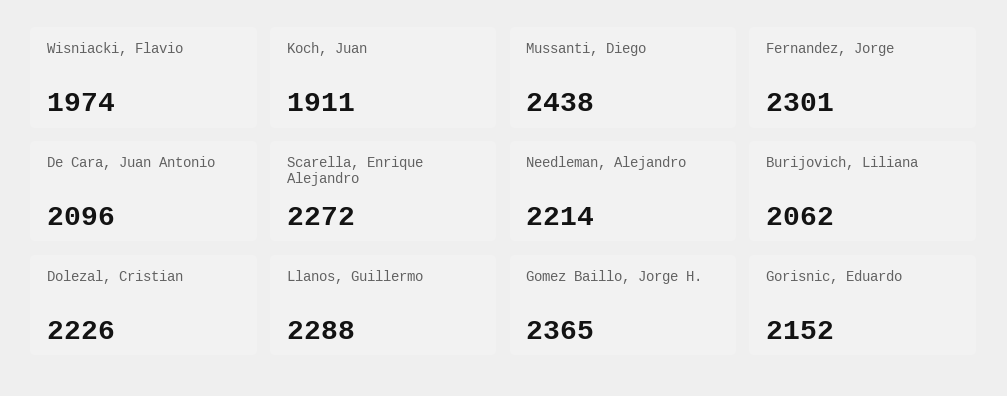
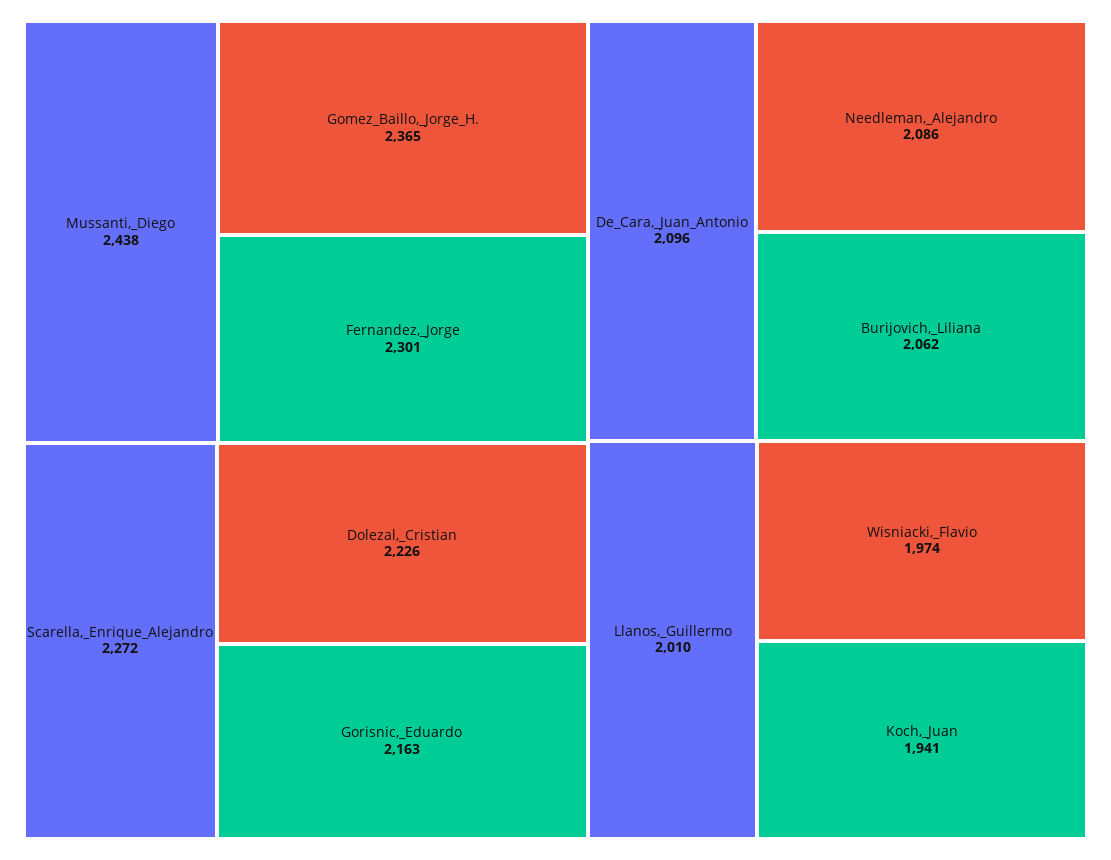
  {
    "Wisniacki, Flavio": 1974,
-   "Koch, Juan": 1911,
+   "Koch, Juan": 1941,
    "Mussanti, Diego": 2438,
    "Fernandez, Jorge": 2301,
    "De Cara, Juan Antonio": 2096,
    "Scarella, Enrique Alejandro": 2272,
-   "Needleman, Alejandro": 2214,
+   "Needleman, Alejandro": 2086,
    "Burijovich, Liliana": 2062,
    "Dolezal, Cristian": 2226,
-   "Llanos, Guillermo": 2288,
+   "Llanos, Guillermo": 2010,
    "Gomez Baillo, Jorge H.": 2365,
-   "Gorisnic, Eduardo": 2152
+   "Gorisnic, Eduardo": 2163
  }

